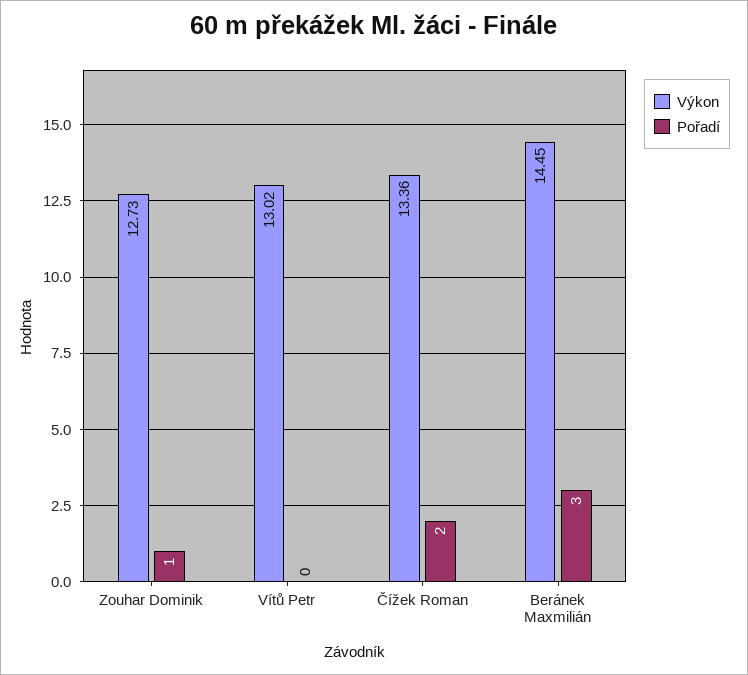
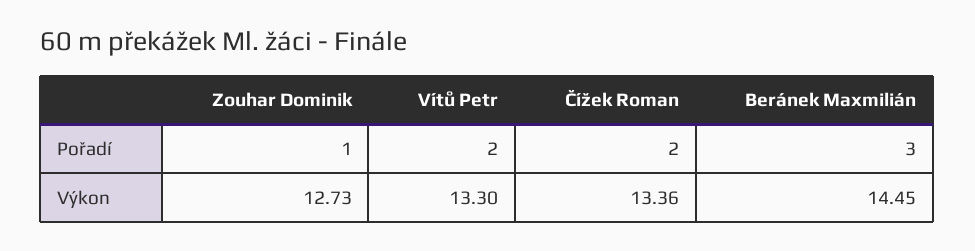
  {
    "Výkon": {
      "Zouhar Dominik": 12.73,
-     "Vítů Petr": 13.02,
+     "Vítů Petr": 13.3,
      "Čížek Roman": 13.36,
      "Beránek Maxmilián": 14.45
    },
    "Pořadí": {
      "Zouhar Dominik": 1,
-     "Vítů Petr": 0,
+     "Vítů Petr": 2,
      "Čížek Roman": 2,
      "Beránek Maxmilián": 3
    }
  }

